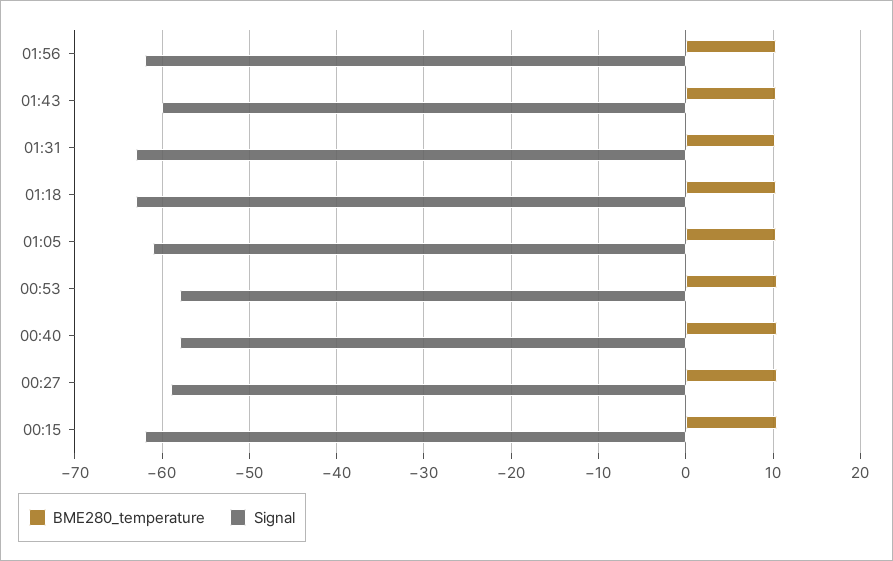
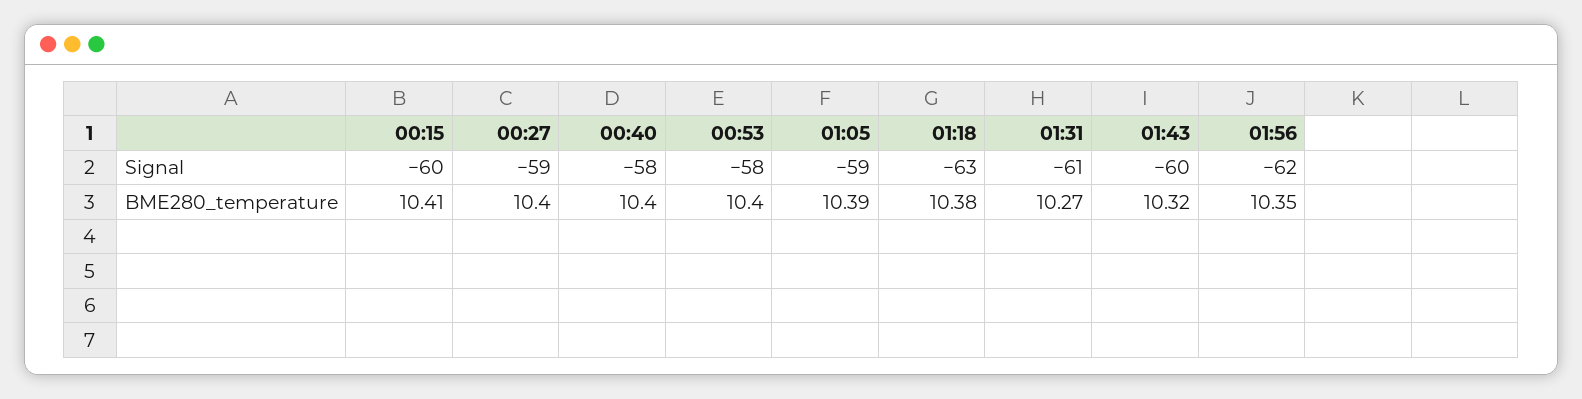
  {
    "BME280_temperature": {
      "01:56": 10.35,
      "01:43": 10.32,
      "01:31": 10.27,
      "01:18": 10.38,
      "01:05": 10.39,
      "00:53": 10.4,
      "00:40": 10.4,
      "00:27": 10.4,
      "00:15": 10.41
    },
    "Signal": {
      "01:56": -62,
      "01:43": -60,
-     "01:31": -63,
+     "01:31": -61,
      "01:18": -63,
-     "01:05": -61,
+     "01:05": -59,
      "00:53": -58,
      "00:40": -58,
      "00:27": -59,
-     "00:15": -62
+     "00:15": -60
    }
  }

